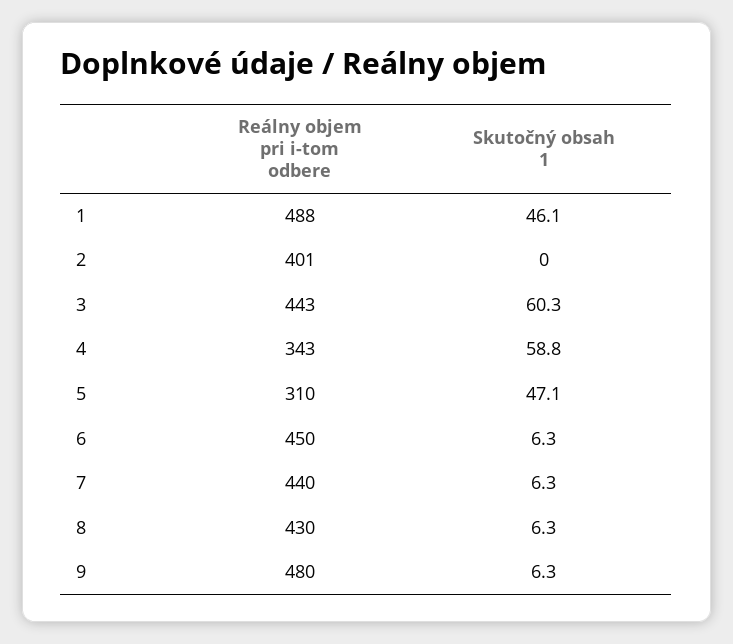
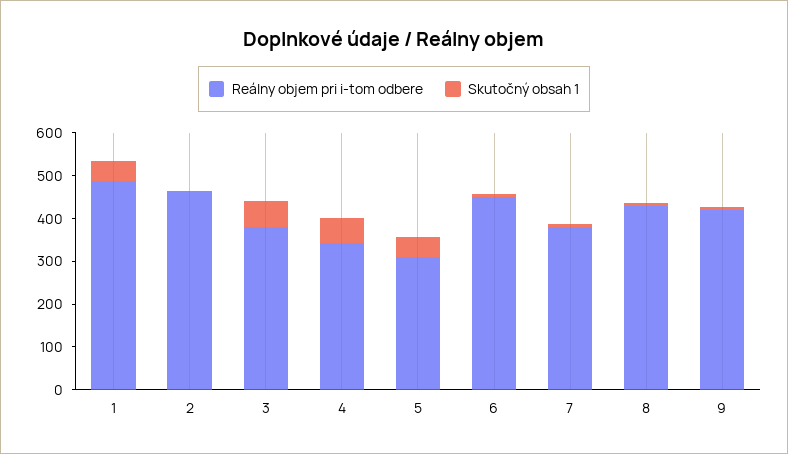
  {
    "Reálny objem pri i-tom odbere": {
      "1": 488,
-     "2": 401,
+     "2": 460,
-     "3": 443,
+     "3": 380,
      "4": 343,
      "5": 310,
      "6": 450,
-     "7": 440,
+     "7": 380,
      "8": 430,
-     "9": 480
+     "9": 420
    },
    "Skutočný obsah 1": {
      "1": 46.1,
      "2": 0,
      "3": 60.3,
      "4": 58.8,
      "5": 47.1,
      "6": 6.3,
      "7": 6.3,
      "8": 6.3,
      "9": 6.3
    }
  }

